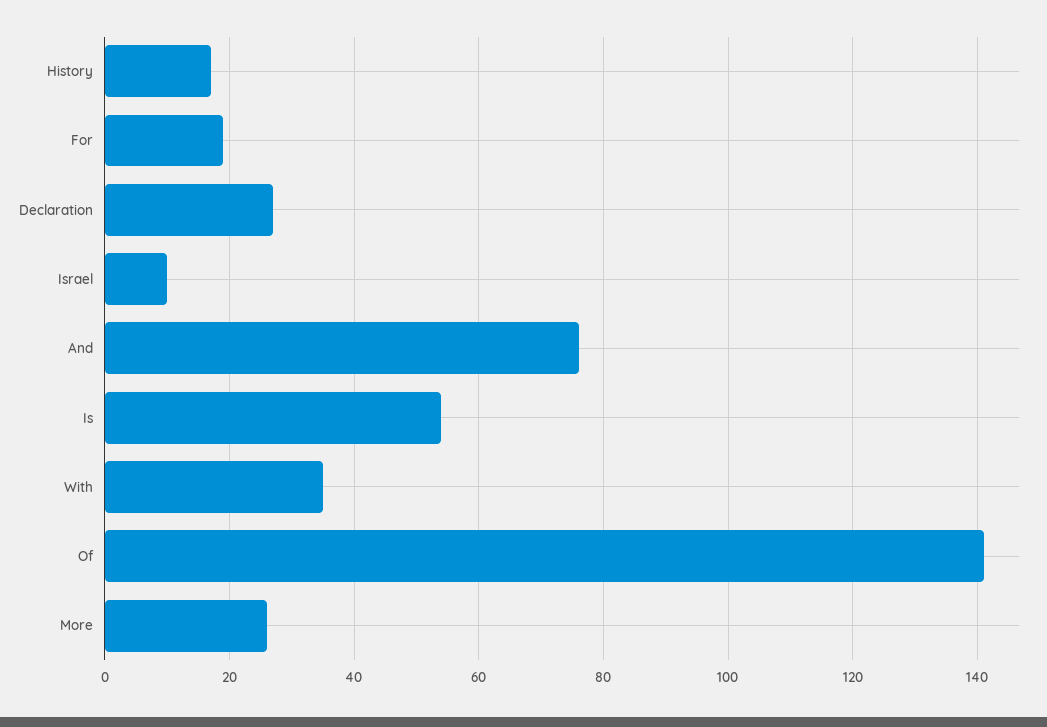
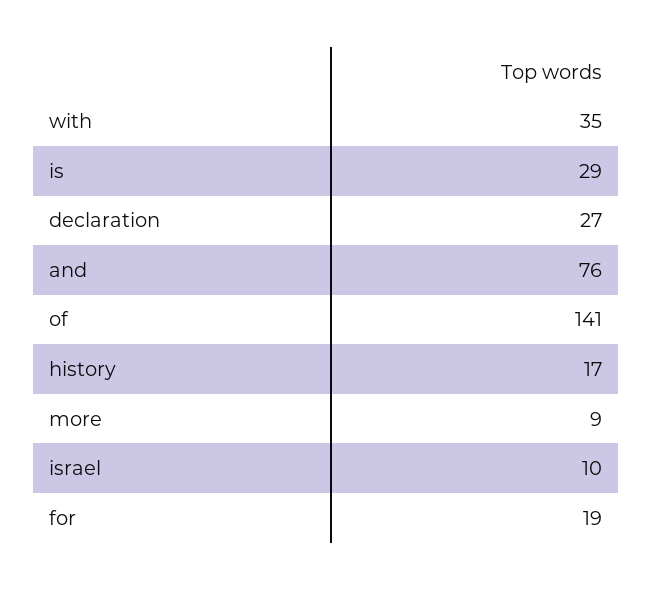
  {
    "History": 17,
    "For": 19,
    "Declaration": 27,
    "Israel": 10,
    "And": 76,
-   "Is": 55,
+   "Is": 29,
    "With": 35,
    "Of": 141,
-   "More": 25
+   "More": 9
  }

